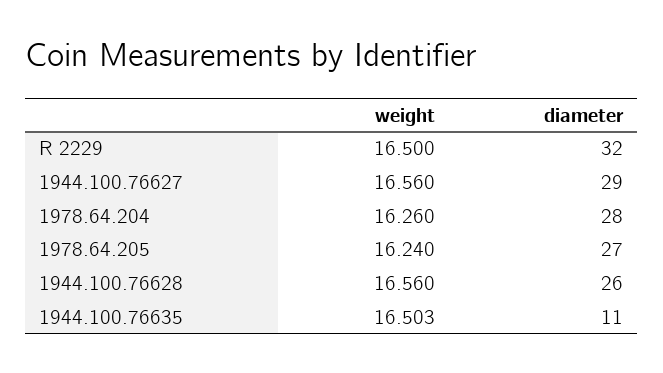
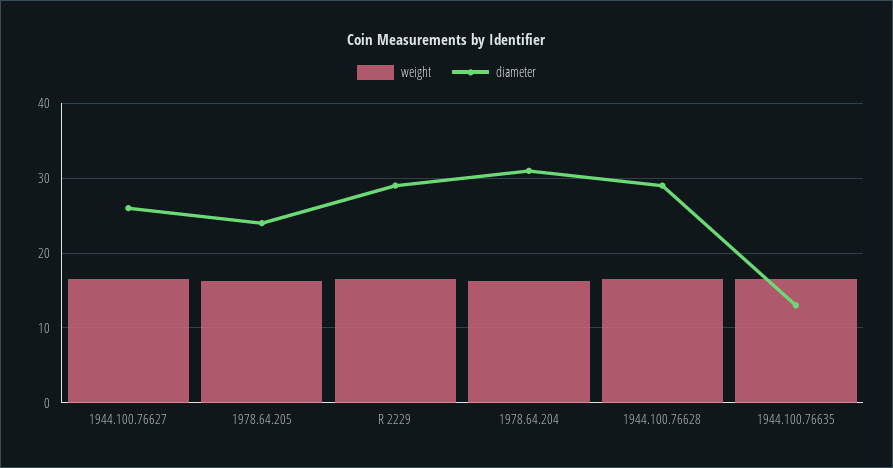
  {
    "weight": {
      "R 2229": 16.5,
      "1944.100.76627": 16.56,
      "1978.64.204": 16.26,
      "1978.64.205": 16.24,
      "1944.100.76628": 16.56,
      "1944.100.76635": 16.503
    },
    "diameter": {
-     "R 2229": 32,
+     "R 2229": 29,
-     "1944.100.76627": 29,
+     "1944.100.76627": 26,
-     "1978.64.204": 28,
+     "1978.64.204": 31,
-     "1978.64.205": 27,
+     "1978.64.205": 24,
-     "1944.100.76628": 26,
+     "1944.100.76628": 29,
-     "1944.100.76635": 11
+     "1944.100.76635": 13
    }
  }

